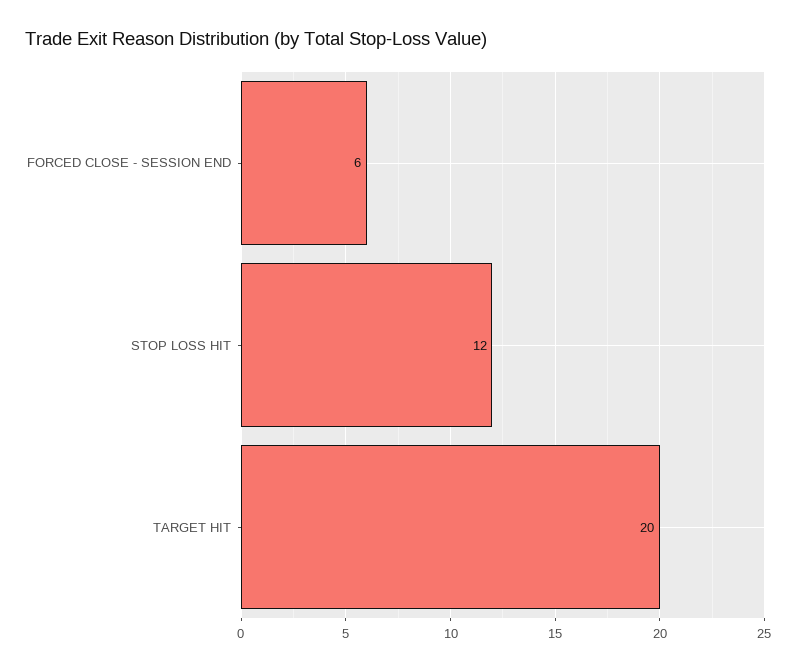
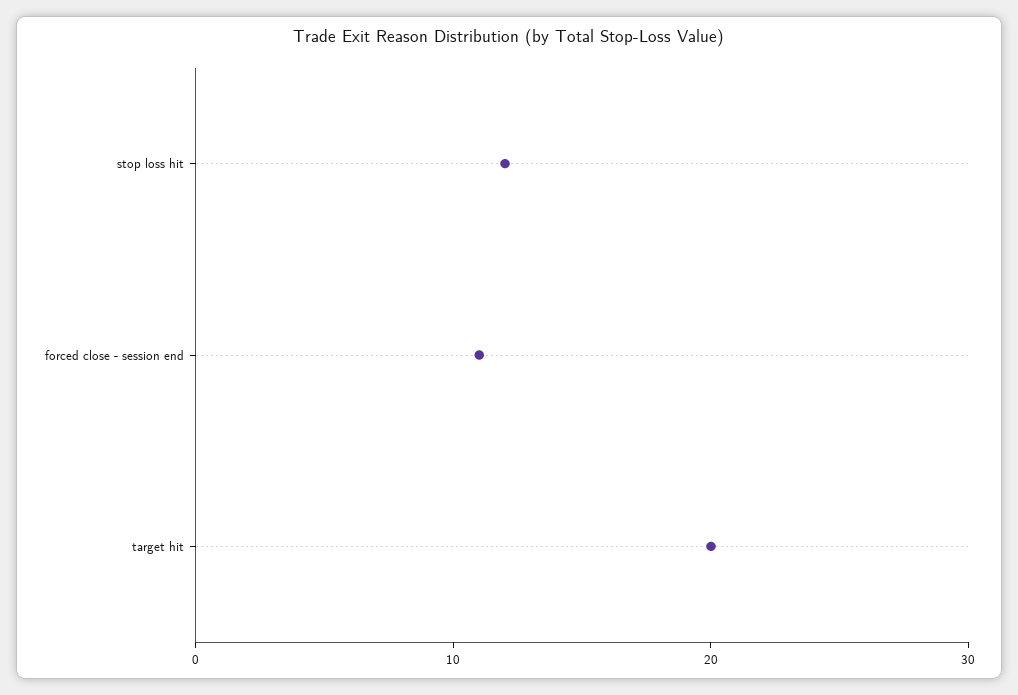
  {
-   "FORCED CLOSE - SESSION END": 6,
+   "FORCED CLOSE - SESSION END": 11,
    "STOP LOSS HIT": 12,
    "TARGET HIT": 20
  }

